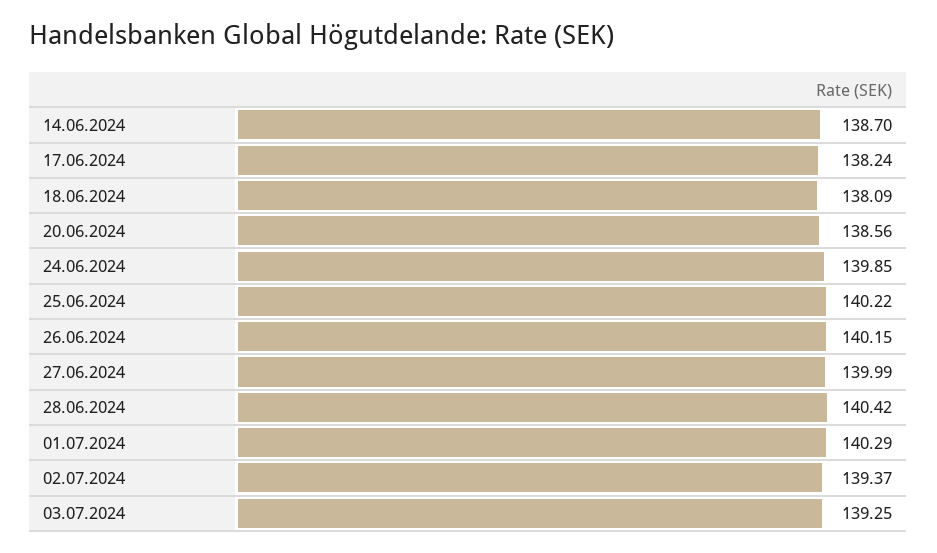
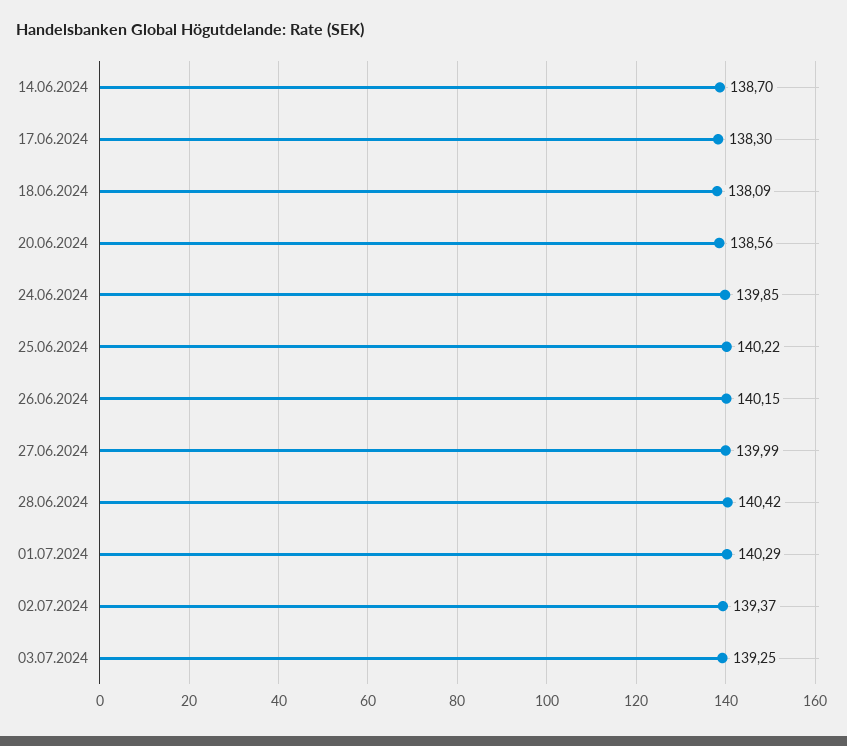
  {
    "14.06.2024": 138.7,
-   "17.06.2024": 138.24,
+   "17.06.2024": 138.3,
    "18.06.2024": 138.09,
    "20.06.2024": 138.56,
    "24.06.2024": 139.85,
    "25.06.2024": 140.22,
    "26.06.2024": 140.15,
    "27.06.2024": 139.99,
    "28.06.2024": 140.42,
    "01.07.2024": 140.29,
    "02.07.2024": 139.37,
    "03.07.2024": 139.25
  }

